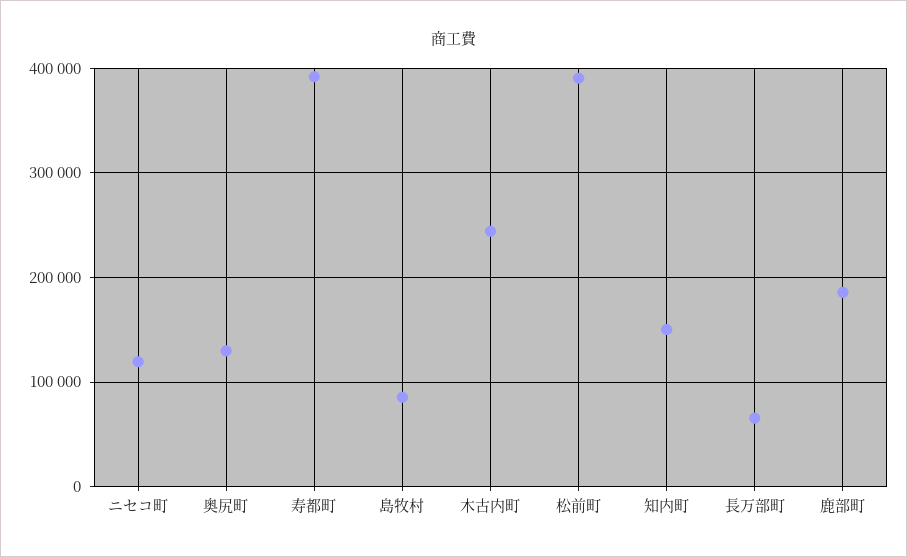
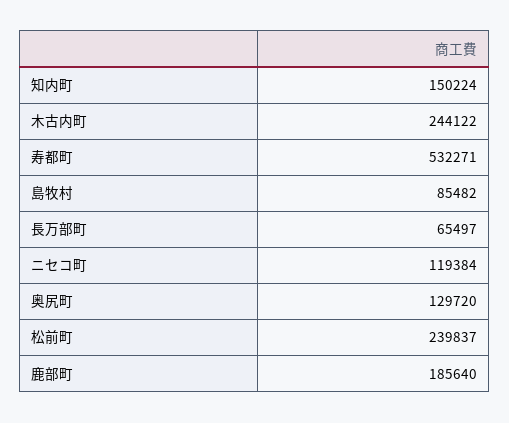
  {
    "ニセコ町": 119384,
    "奥尻町": 129720,
-   "寿都町": 390000,
+   "寿都町": 532271,
    "島牧村": 85482,
    "木古内町": 244122,
-   "松前町": 390000,
+   "松前町": 239837,
    "知内町": 150224,
    "長万部町": 65497,
    "鹿部町": 185640
  }

